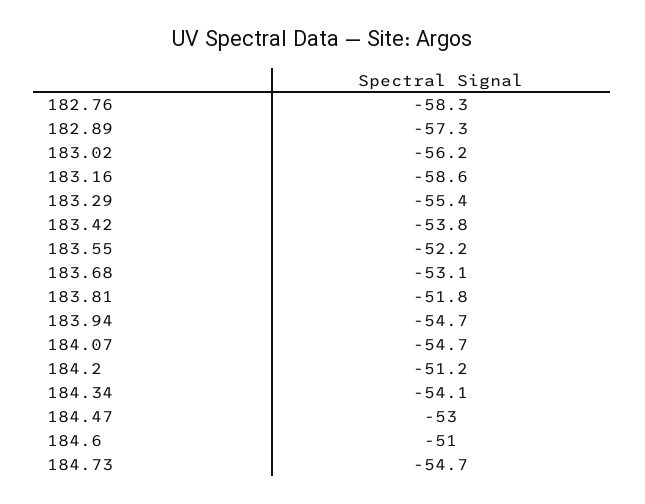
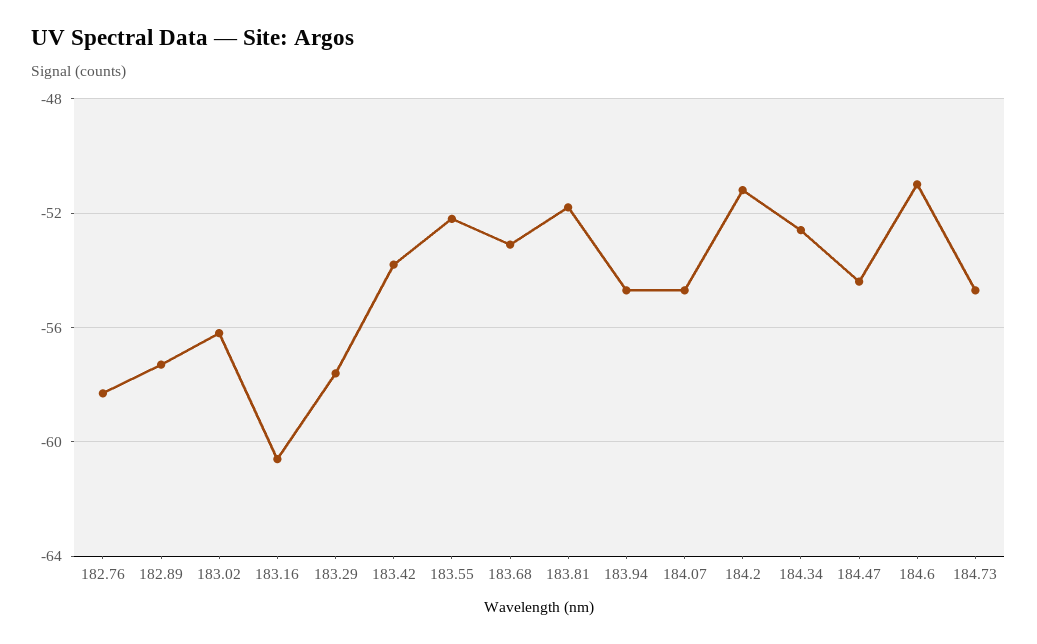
  {
    "182.76": -58.3,
    "182.89": -57.3,
    "183.02": -56.2,
-   "183.16": -58.6,
+   "183.16": -60.5,
-   "183.29": -55.4,
+   "183.29": -57.5,
    "183.42": -53.8,
    "183.55": -52.2,
    "183.68": -53.1,
    "183.81": -51.8,
    "183.94": -54.7,
    "184.07": -54.7,
    "184.2": -51.2,
-   "184.34": -54.1,
+   "184.34": -52.5,
-   "184.47": -53,
+   "184.47": -54.5,
    "184.6": -51,
    "184.73": -54.7
  }

